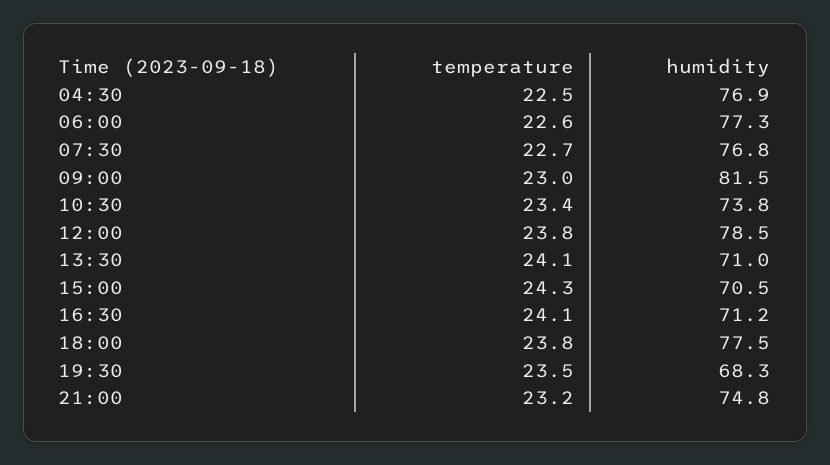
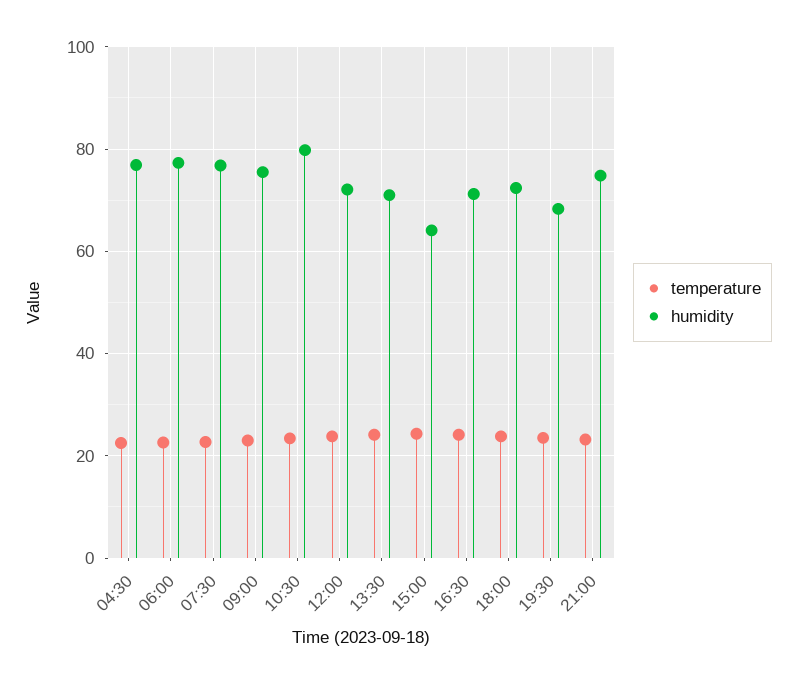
  {
    "temperature": {
      "04:30": 22.5,
      "06:00": 22.6,
      "07:30": 22.7,
      "09:00": 23,
      "10:30": 23.4,
      "12:00": 23.8,
      "13:30": 24.1,
      "15:00": 24.3,
      "16:30": 24.1,
      "18:00": 23.8,
      "19:30": 23.5,
      "21:00": 23.2
    },
    "humidity": {
      "04:30": 76.9,
      "06:00": 77.3,
      "07:30": 76.8,
-     "09:00": 81.5,
+     "09:00": 76,
-     "10:30": 73.8,
+     "10:30": 80,
-     "12:00": 78.5,
+     "12:00": 72,
      "13:30": 71,
-     "15:00": 70.5,
+     "15:00": 64,
      "16:30": 71.2,
-     "18:00": 77.5,
+     "18:00": 72,
      "19:30": 68.3,
      "21:00": 74.8
    }
  }

